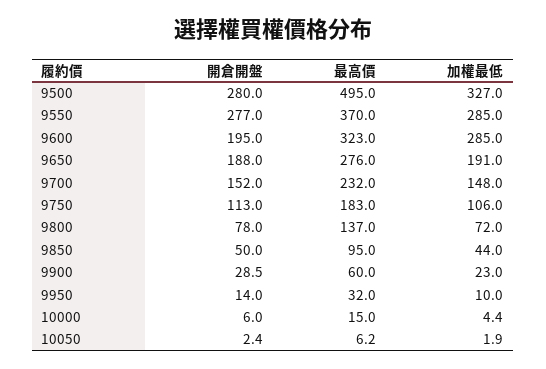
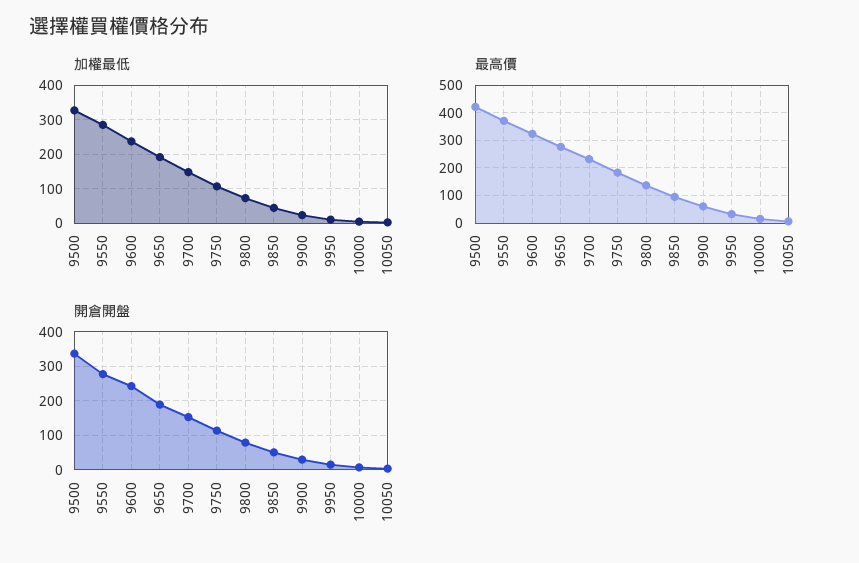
  {
    "開倉開盤": {
-     "9500": 280,
+     "9500": 340,
      "9550": 277,
-     "9600": 195,
+     "9600": 240,
      "9650": 188,
      "9700": 152,
      "9750": 113,
      "9800": 78,
      "9850": 50,
      "9900": 28.5,
      "9950": 14,
      "10000": 6,
      "10050": 2.4
    },
    "最高價": {
-     "9500": 495,
+     "9500": 425,
      "9550": 370,
      "9600": 323,
      "9650": 276,
      "9700": 232,
      "9750": 183,
      "9800": 137,
      "9850": 95,
      "9900": 60,
      "9950": 32,
      "10000": 15,
      "10050": 6.2
    },
    "加權最低": {
      "9500": 327,
      "9550": 285,
-     "9600": 285,
+     "9600": 240,
      "9650": 191,
      "9700": 148,
      "9750": 106,
      "9800": 72,
      "9850": 44,
      "9900": 23,
      "9950": 10,
      "10000": 4.4,
      "10050": 1.9
    }
  }

